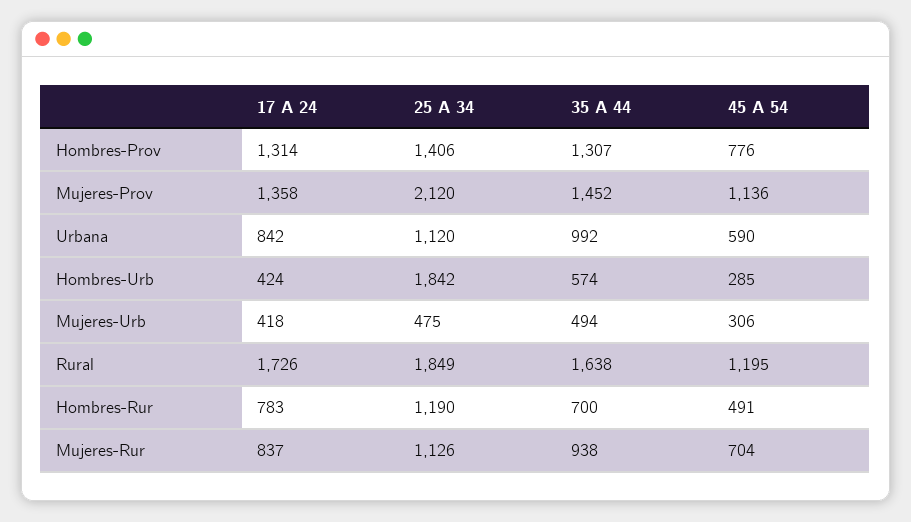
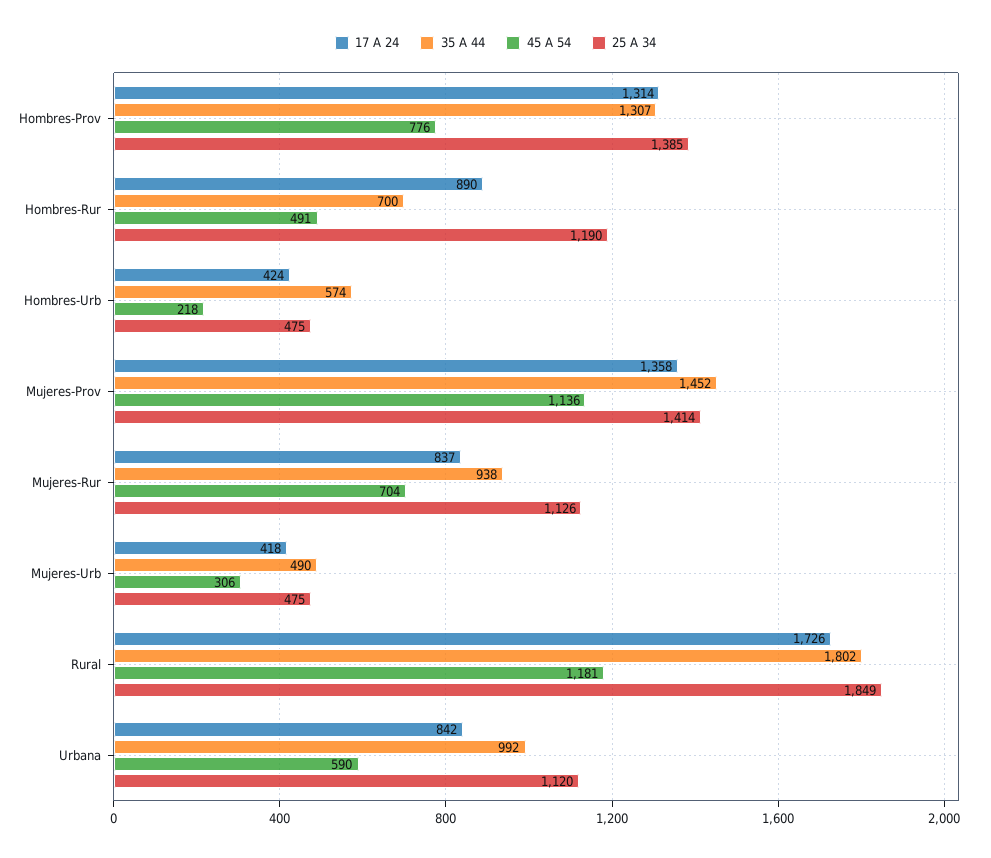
  {
    "17 A 24": {
      "Hombres-Prov": 1314,
      "Mujeres-Prov": 1358,
      "Urbana": 842,
      "Hombres-Urb": 424,
      "Mujeres-Urb": 418,
      "Rural": 1726,
-     "Hombres-Rur": 783,
+     "Hombres-Rur": 890,
      "Mujeres-Rur": 837
    },
    "25 A 34": {
-     "Hombres-Prov": 1406,
+     "Hombres-Prov": 1385,
-     "Mujeres-Prov": 2120,
+     "Mujeres-Prov": 1414,
      "Urbana": 1120,
-     "Hombres-Urb": 1842,
+     "Hombres-Urb": 475,
      "Mujeres-Urb": 475,
      "Rural": 1849,
      "Hombres-Rur": 1190,
      "Mujeres-Rur": 1126
    },
    "35 A 44": {
      "Hombres-Prov": 1307,
      "Mujeres-Prov": 1452,
      "Urbana": 992,
      "Hombres-Urb": 574,
-     "Mujeres-Urb": 494,
+     "Mujeres-Urb": 490,
-     "Rural": 1638,
+     "Rural": 1802,
      "Hombres-Rur": 700,
      "Mujeres-Rur": 938
    },
    "45 A 54": {
      "Hombres-Prov": 776,
      "Mujeres-Prov": 1136,
      "Urbana": 590,
-     "Hombres-Urb": 285,
+     "Hombres-Urb": 218,
      "Mujeres-Urb": 306,
-     "Rural": 1195,
+     "Rural": 1181,
      "Hombres-Rur": 491,
      "Mujeres-Rur": 704
    }
  }

